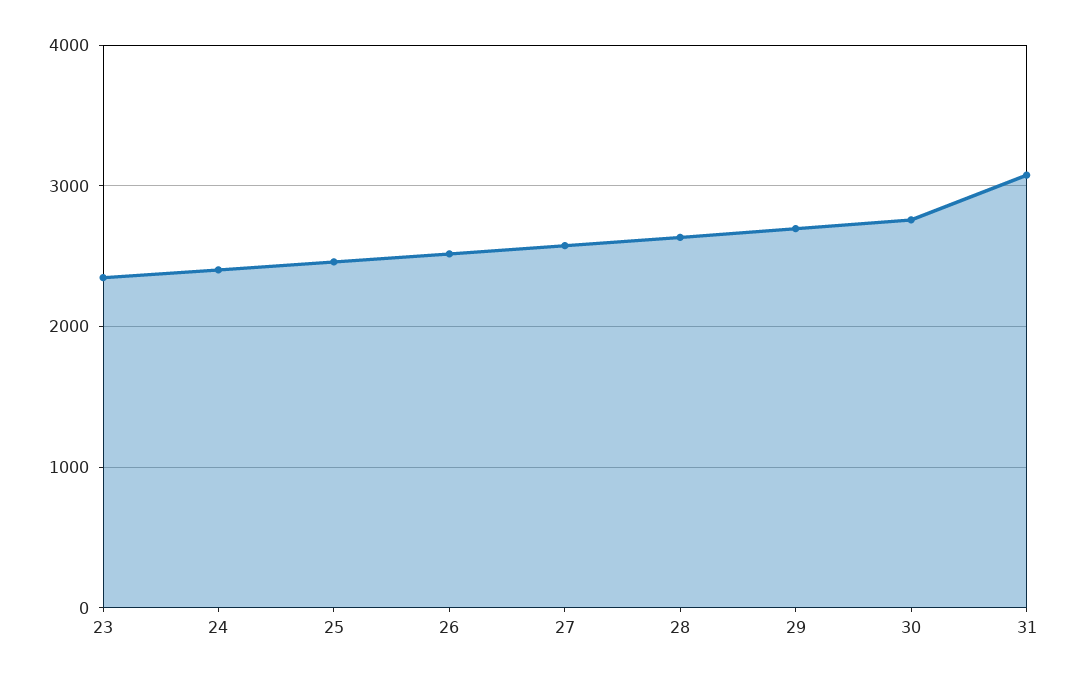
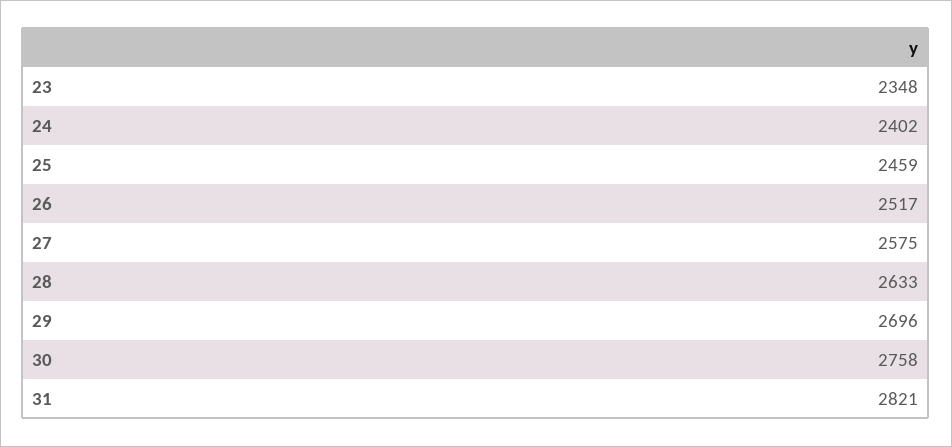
  {
    "23": 2348,
    "24": 2402,
    "25": 2459,
    "26": 2517,
    "27": 2575,
    "28": 2633,
    "29": 2696,
    "30": 2758,
-   "31": 3100
+   "31": 2821
  }

